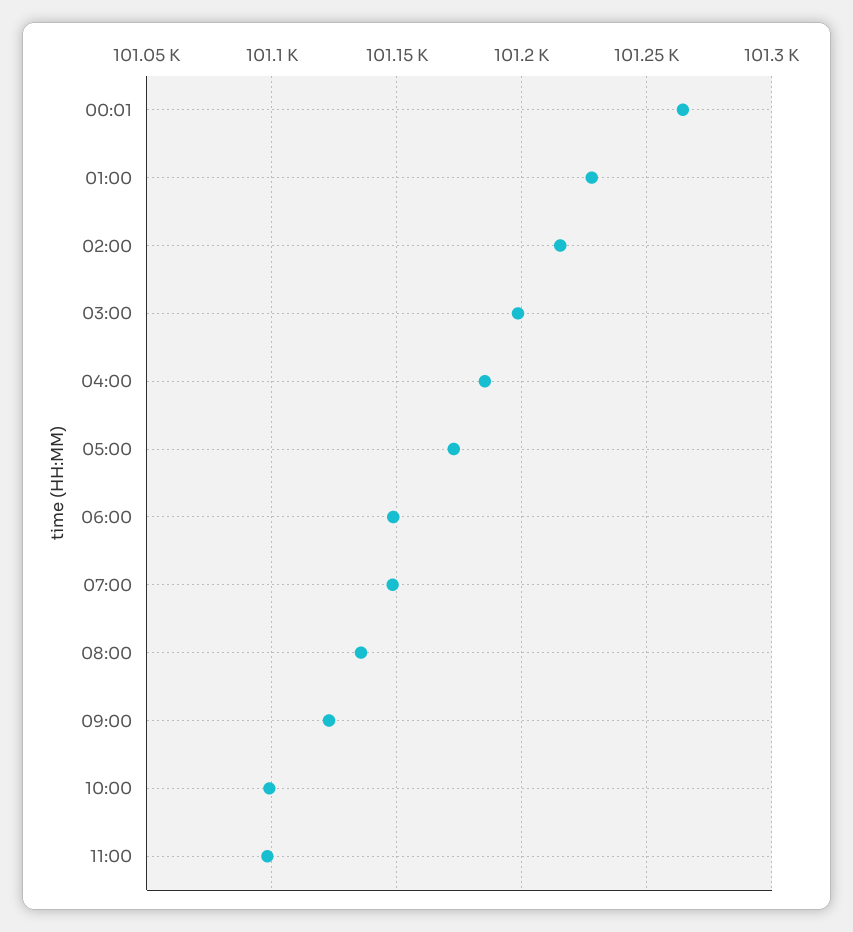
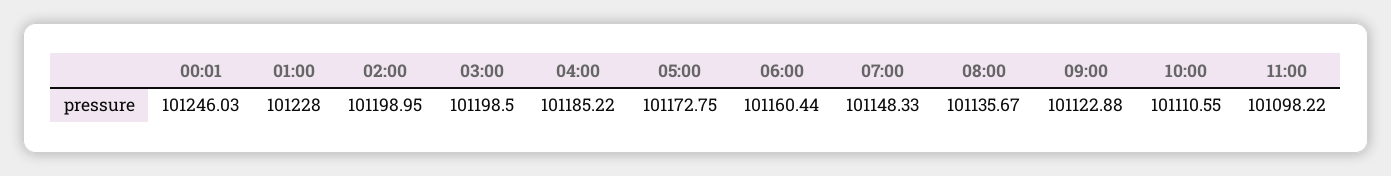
  {
-   "00:01": 101265,
+   "00:01": 101246.03,
    "01:00": 101228,
-   "02:00": 101215,
+   "02:00": 101198.95,
    "03:00": 101198.5,
    "04:00": 101185.22,
    "05:00": 101172.75,
-   "06:00": 101150,
+   "06:00": 101160.44,
    "07:00": 101148.33,
    "08:00": 101135.67,
    "09:00": 101122.88,
-   "10:00": 101100,
+   "10:00": 101110.55,
    "11:00": 101098.22
  }

